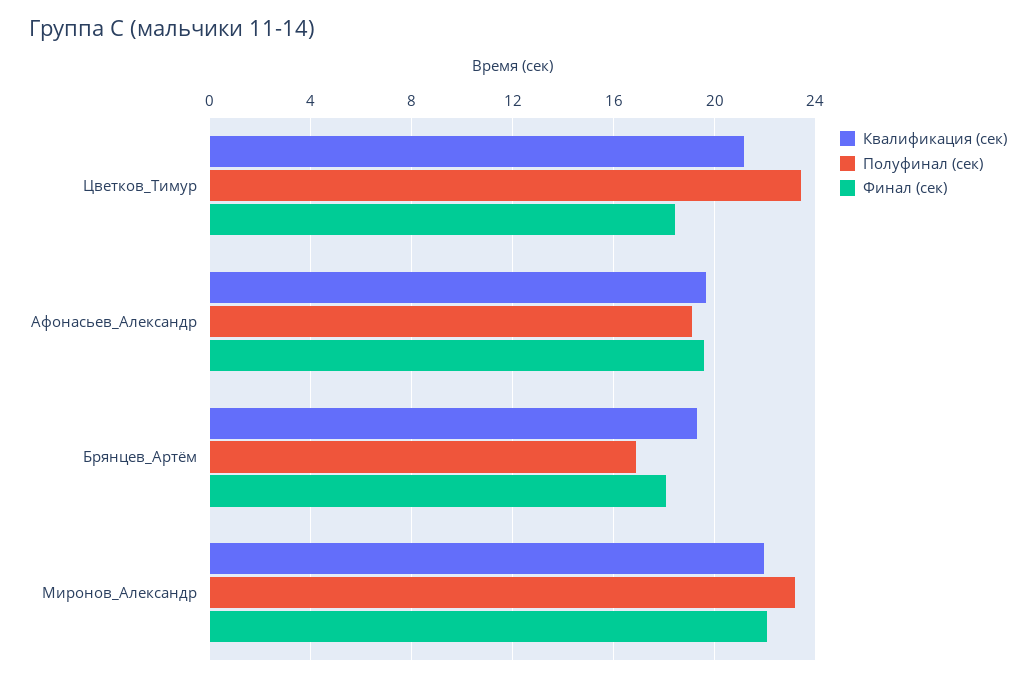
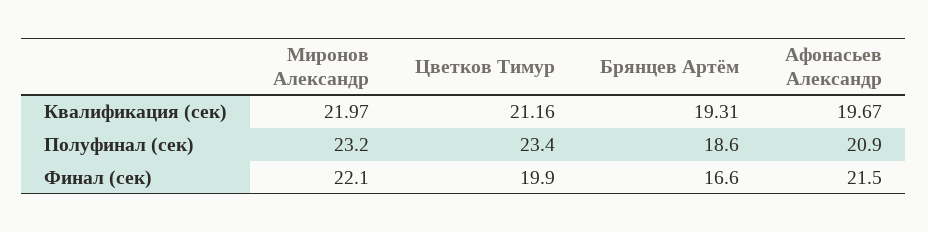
  {
    "Квалификация (сек)": {
      "Цветков_Тимур": 21.16,
      "Афонасьев_Александр": 19.67,
      "Брянцев_Артём": 19.31,
      "Миронов_Александр": 21.97
    },
    "Полуфинал (сек)": {
      "Цветков_Тимур": 23.4,
-     "Афонасьев_Александр": 19,
+     "Афонасьев_Александр": 20.9,
-     "Брянцев_Артём": 17,
+     "Брянцев_Артём": 18.6,
      "Миронов_Александр": 23.2
    },
    "Финал (сек)": {
-     "Цветков_Тимур": 18.5,
+     "Цветков_Тимур": 19.9,
-     "Афонасьев_Александр": 19.5,
+     "Афонасьев_Александр": 21.5,
-     "Брянцев_Артём": 18,
+     "Брянцев_Артём": 16.6,
      "Миронов_Александр": 22.1
    }
  }

